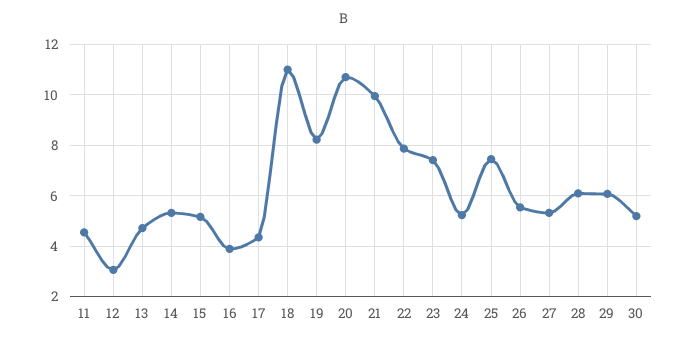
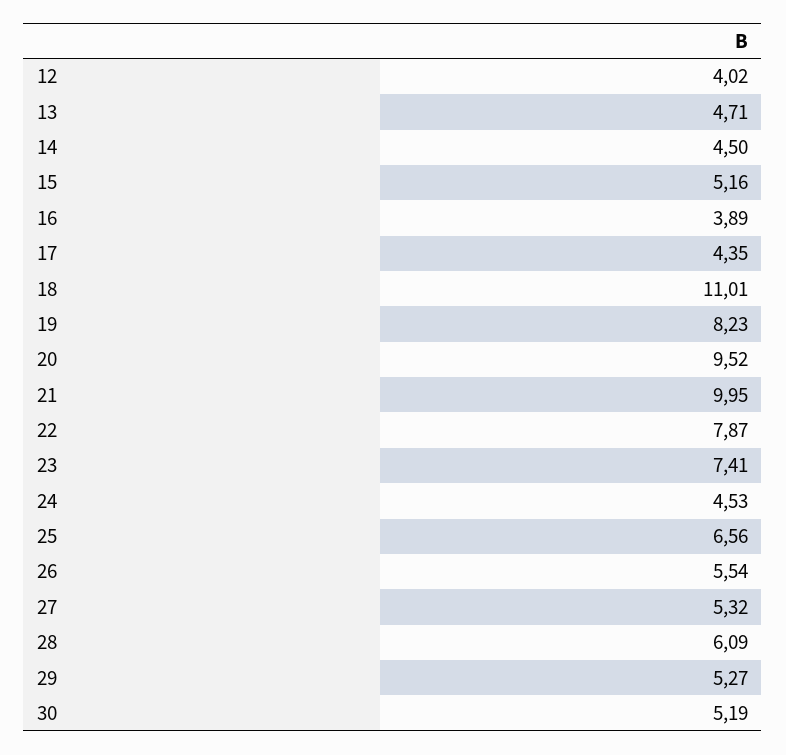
  {
-   "11": 4.5,
-   "12": 3,
+   "12": 4.02,
    "13": 4.71,
-   "14": 5.25,
+   "14": 4.5,
    "15": 5.16,
    "16": 3.89,
    "17": 4.35,
    "18": 11.01,
    "19": 8.23,
-   "20": 10.75,
+   "20": 9.52,
    "21": 9.95,
    "22": 7.87,
    "23": 7.41,
-   "24": 5.25,
+   "24": 4.53,
-   "25": 7.5,
+   "25": 6.56,
    "26": 5.54,
    "27": 5.32,
    "28": 6.09,
-   "29": 6,
+   "29": 5.27,
    "30": 5.19
  }

